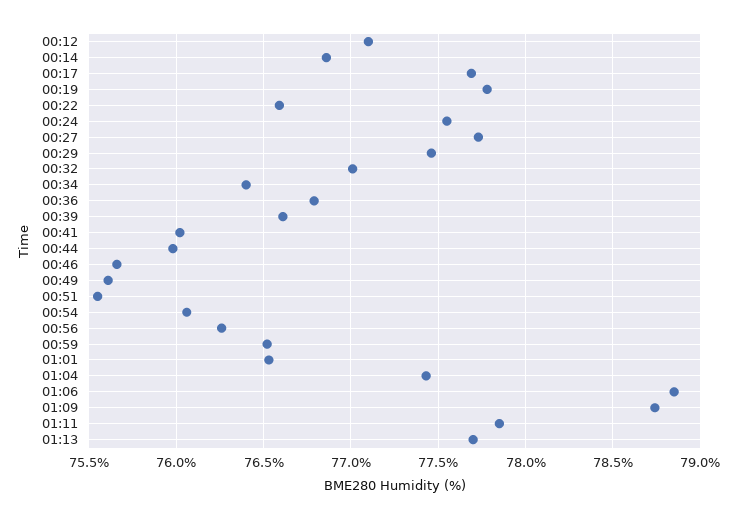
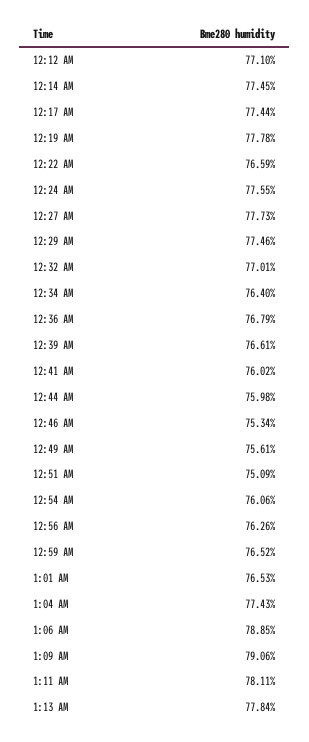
  {
    "00:12": 77.1,
-   "00:14": 76.85,
+   "00:14": 77.45,
-   "00:17": 77.7,
+   "00:17": 77.44,
    "00:19": 77.78,
    "00:22": 76.59,
    "00:24": 77.55,
    "00:27": 77.73,
    "00:29": 77.46,
    "00:32": 77.01,
    "00:34": 76.4,
    "00:36": 76.79,
    "00:39": 76.61,
    "00:41": 76.02,
    "00:44": 75.98,
-   "00:46": 75.65,
+   "00:46": 75.34,
    "00:49": 75.61,
-   "00:51": 75.55,
+   "00:51": 75.09,
    "00:54": 76.06,
    "00:56": 76.26,
    "00:59": 76.52,
    "01:01": 76.53,
    "01:04": 77.43,
    "01:06": 78.85,
-   "01:09": 78.75,
+   "01:09": 79.06,
-   "01:11": 77.85,
+   "01:11": 78.11,
-   "01:13": 77.7
+   "01:13": 77.84
  }

